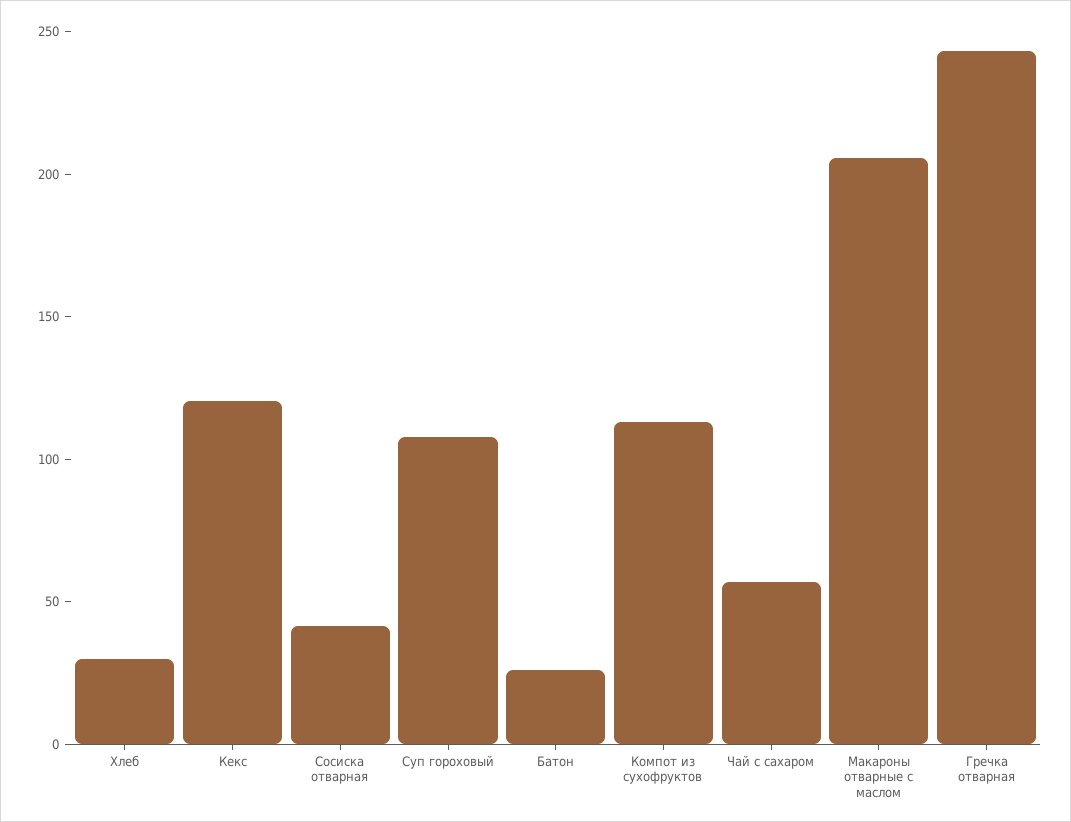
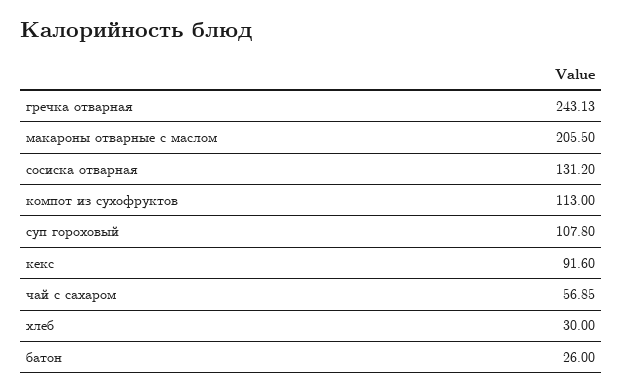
  {
    "Хлеб": 30,
-   "Кекс": 120,
+   "Кекс": 91.6,
-   "Сосиска отварная": 40,
+   "Сосиска отварная": 131.2,
    "Суп гороховый": 107.8,
    "Батон": 26,
    "Компот из сухофруктов": 113,
    "Чай с сахаром": 56.85,
    "Макароны отварные с маслом": 205.5,
    "Гречка отварная": 243.13
  }

